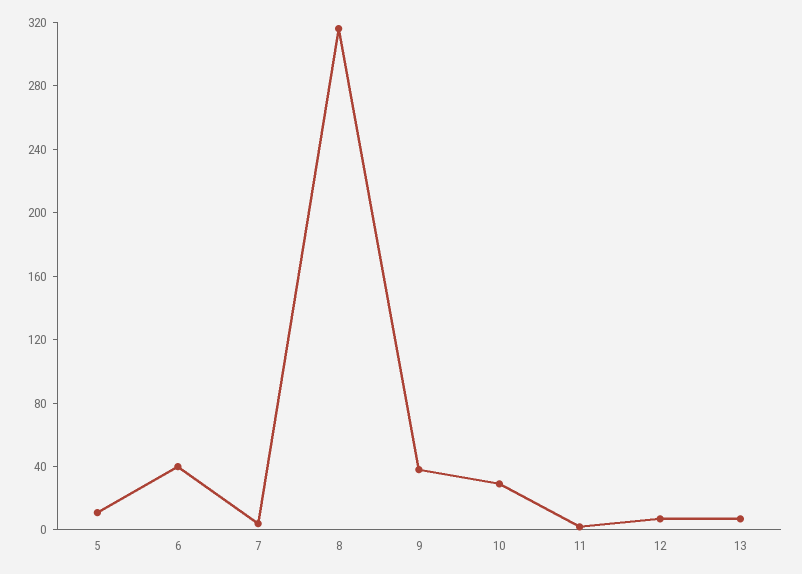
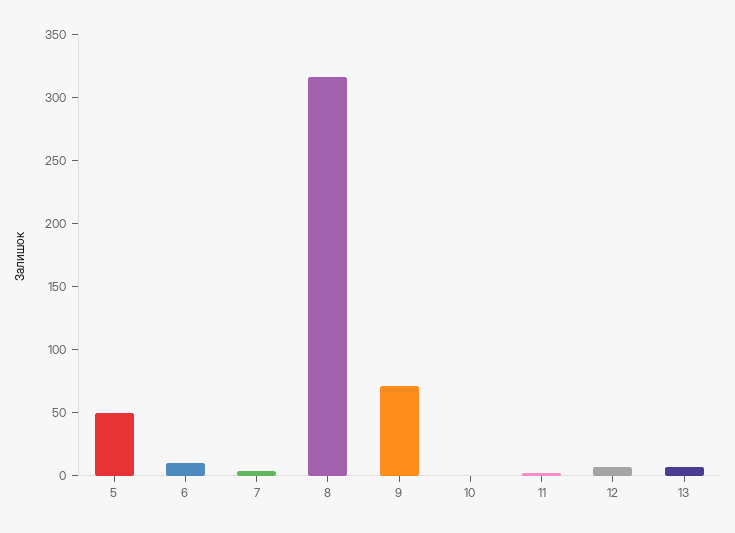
  {
-   "5": 10,
+   "5": 50,
-   "6": 40,
+   "6": 10,
    "7": 0,
    "8": 320,
-   "9": 40,
+   "9": 70,
-   "10": 30,
+   "10": 0,
    "11": 0,
    "12": 10,
    "13": 10
  }

